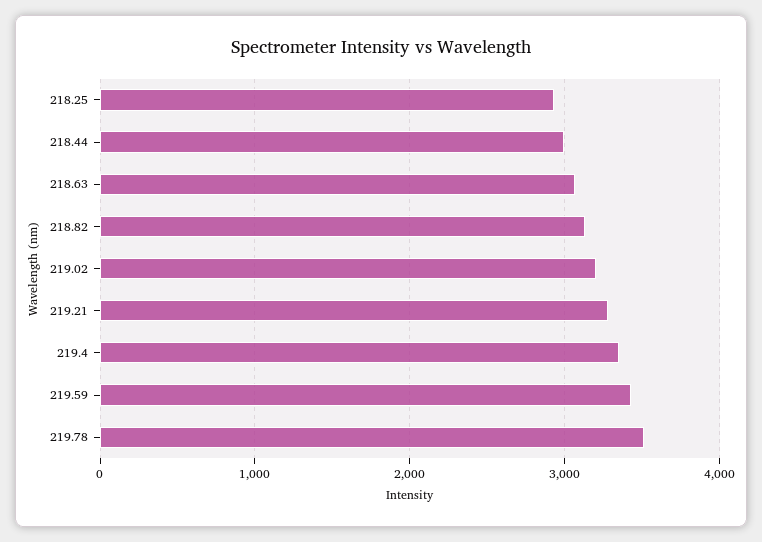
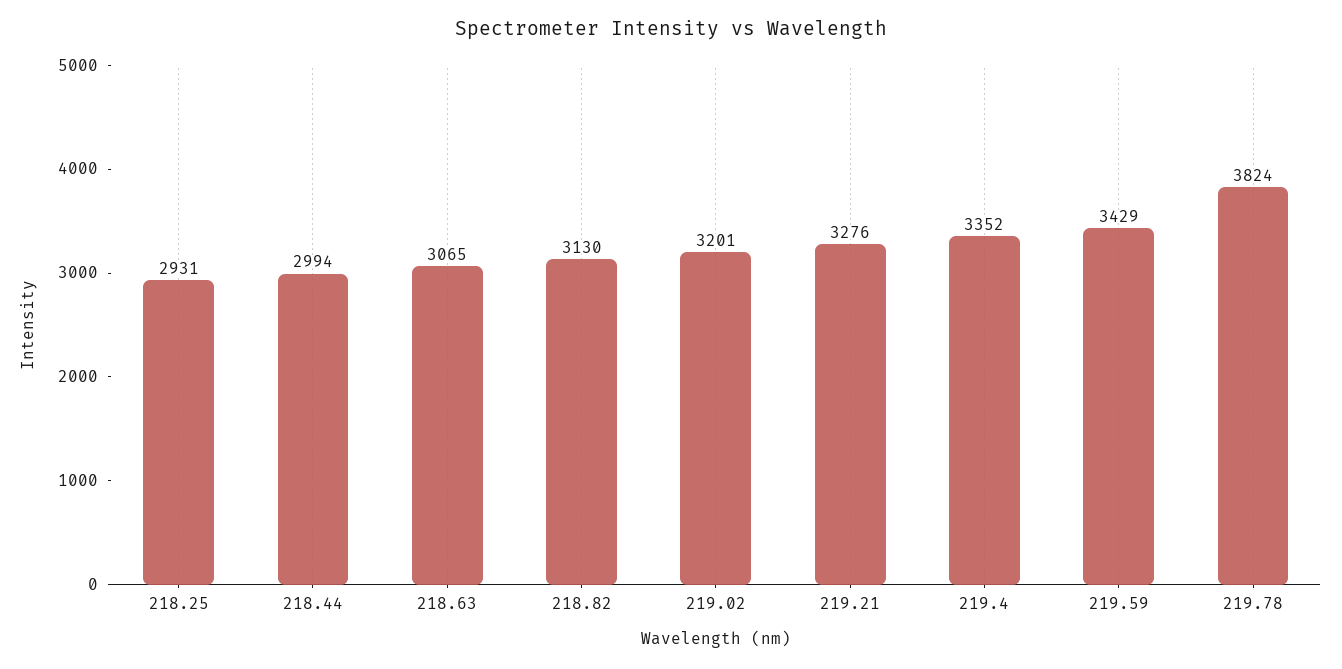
  {
    "218.25": 2931,
    "218.44": 2994,
    "218.63": 3065,
    "218.82": 3130,
    "219.02": 3201,
    "219.21": 3276,
    "219.4": 3352,
    "219.59": 3429,
-   "219.78": 3500
+   "219.78": 3824
  }

